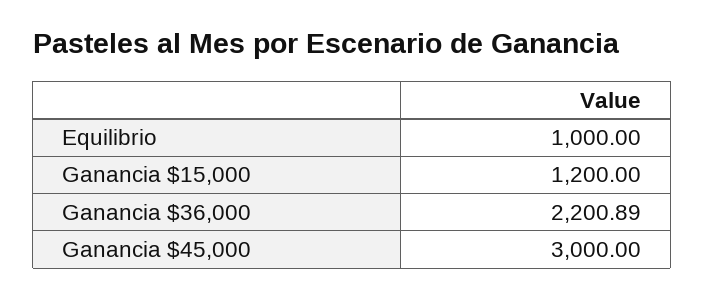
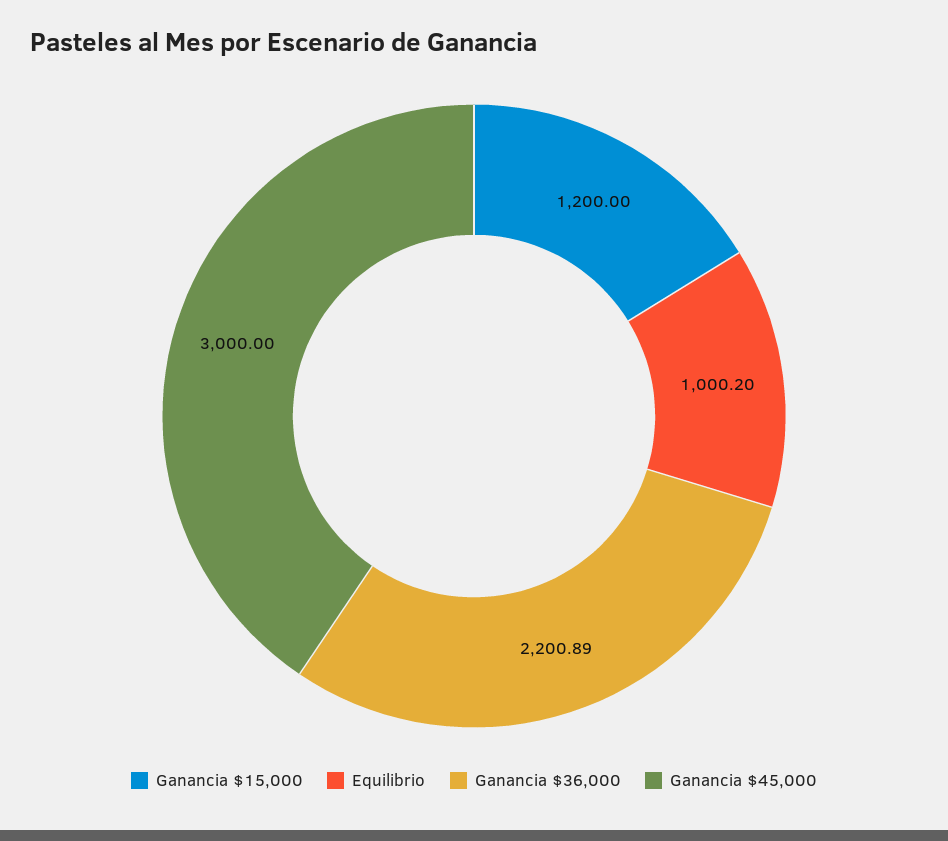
  {
-   "Equilibrio": 1000,
+   "Equilibrio": 1000.2,
    "Ganancia $15,000": 1200,
    "Ganancia $36,000": 2200.89,
    "Ganancia $45,000": 3000
  }

